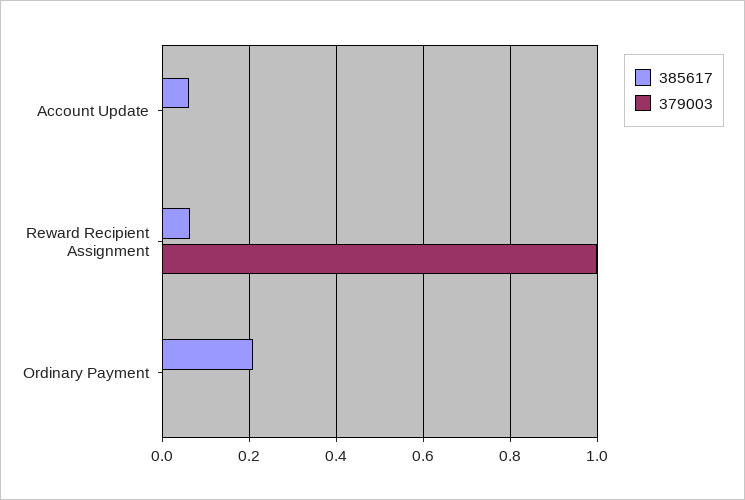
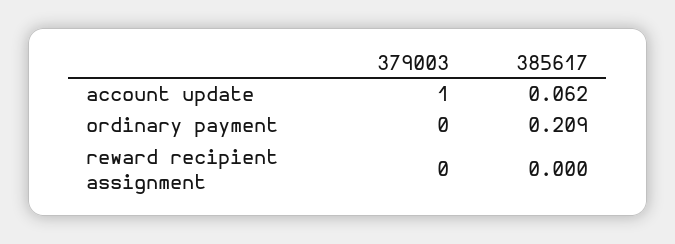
  {
    "385617": {
      "Account Update": 0.062,
-     "Reward Recipient Assignment": 0.06,
+     "Reward Recipient Assignment": 0,
      "Ordinary Payment": 0.209
    },
    "379003": {
-     "Account Update": 0,
+     "Account Update": 1,
-     "Reward Recipient Assignment": 1,
+     "Reward Recipient Assignment": 0,
      "Ordinary Payment": 0
    }
  }

